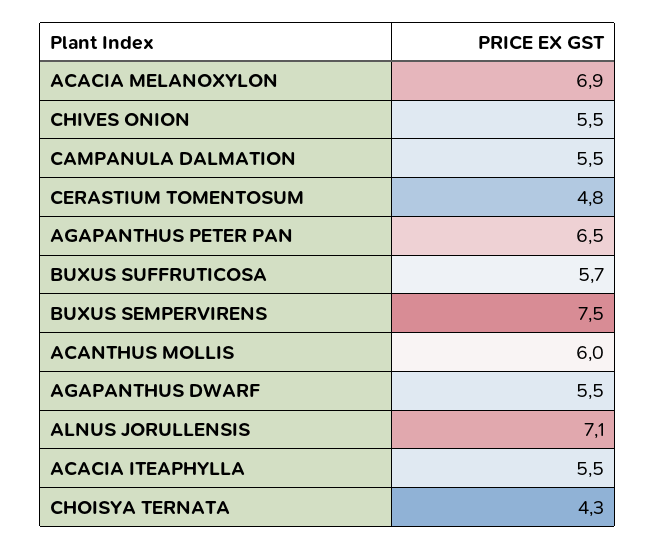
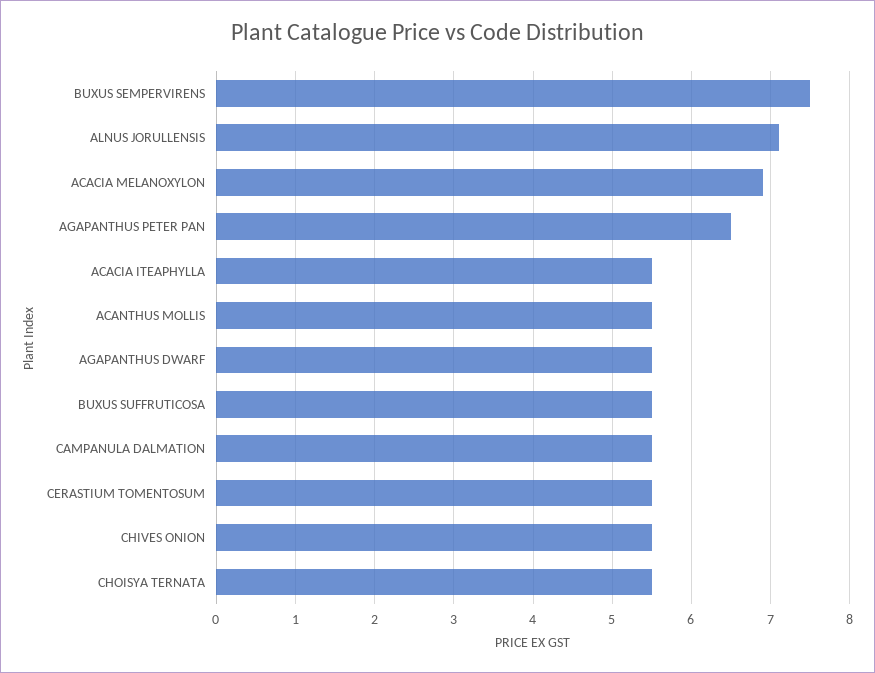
  {
    "ACACIA MELANOXYLON": 6.9,
    "CHIVES ONION": 5.5,
    "CAMPANULA DALMATION": 5.5,
-   "CERASTIUM TOMENTOSUM": 4.8,
+   "CERASTIUM TOMENTOSUM": 5.5,
    "AGAPANTHUS PETER PAN": 6.5,
-   "BUXUS SUFFRUTICOSA": 5.7,
+   "BUXUS SUFFRUTICOSA": 5.5,
    "BUXUS SEMPERVIRENS": 7.5,
-   "ACANTHUS MOLLIS": 6,
+   "ACANTHUS MOLLIS": 5.5,
    "AGAPANTHUS DWARF": 5.5,
    "ALNUS JORULLENSIS": 7.1,
    "ACACIA ITEAPHYLLA": 5.5,
-   "CHOISYA TERNATA": 4.3
+   "CHOISYA TERNATA": 5.5
  }

